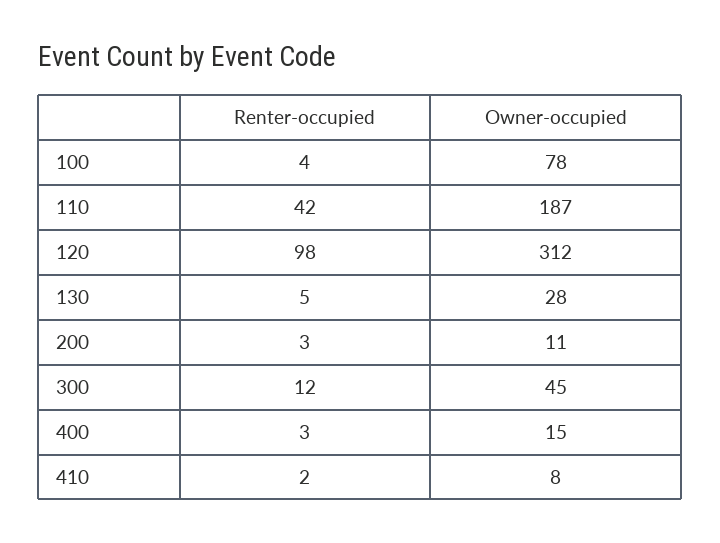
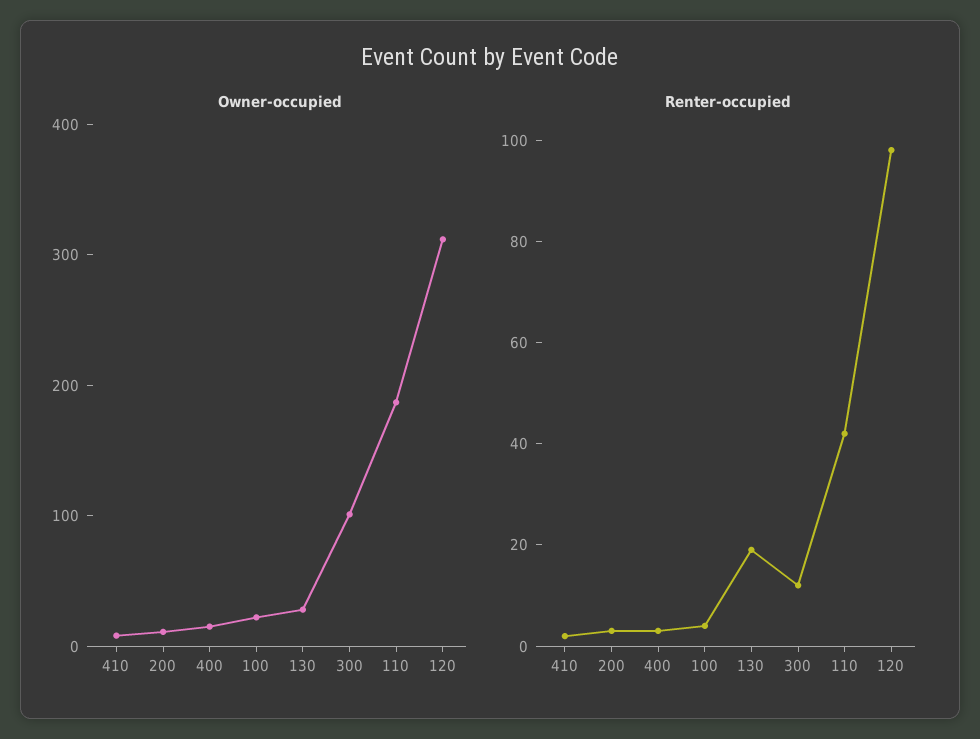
  {
    "Renter-occupied": {
      "100": 4,
      "110": 42,
      "120": 98,
-     "130": 5,
+     "130": 20,
      "200": 3,
      "300": 12,
      "400": 3,
      "410": 2
    },
    "Owner-occupied": {
-     "100": 78,
+     "100": 20,
      "110": 187,
      "120": 312,
      "130": 28,
      "200": 11,
-     "300": 45,
+     "300": 100,
      "400": 15,
      "410": 8
    }
  }

